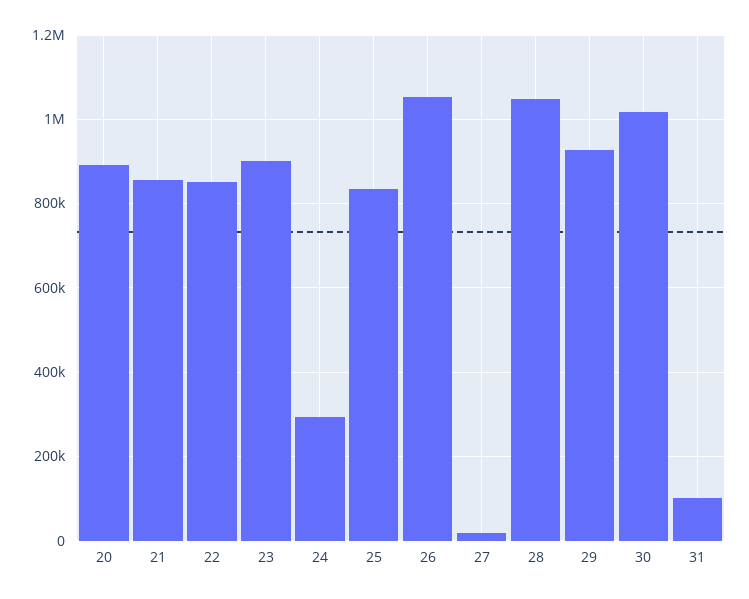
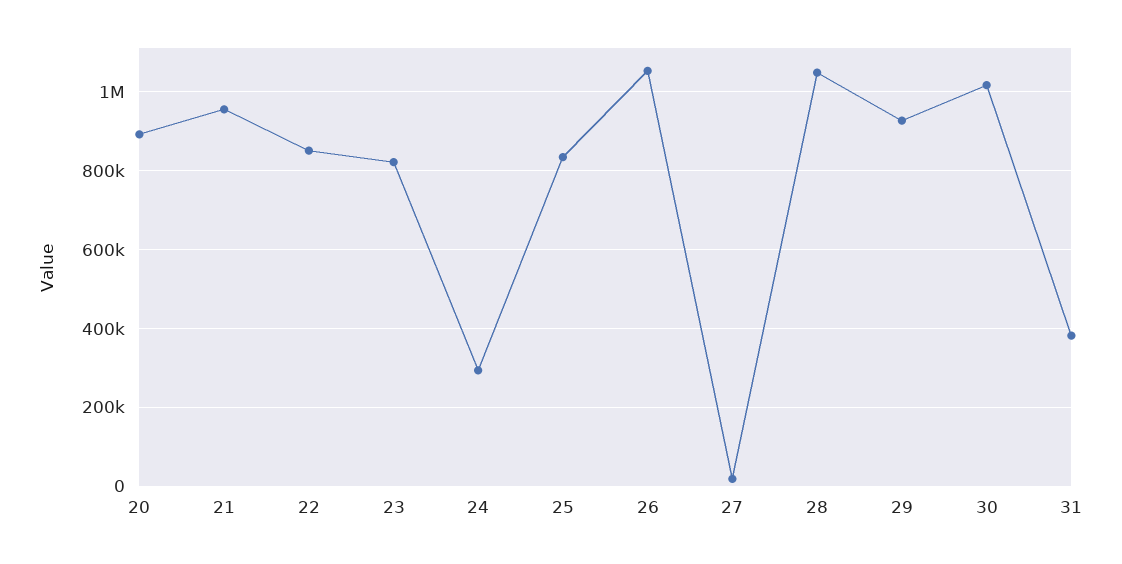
  {
    "20": 900000,
-   "21": 860000,
+   "21": 960000,
    "22": 860000,
-   "23": 900000,
+   "23": 820000,
    "24": 300000,
    "25": 840000,
    "26": 1060000,
    "27": 20000,
    "28": 1040000,
    "29": 920000,
    "30": 1020000,
-   "31": 100000
+   "31": 380000
  }

